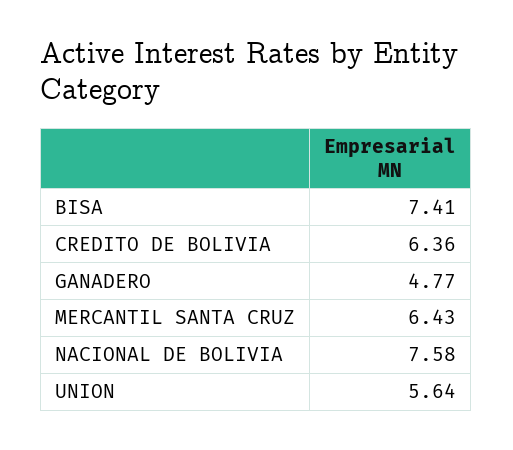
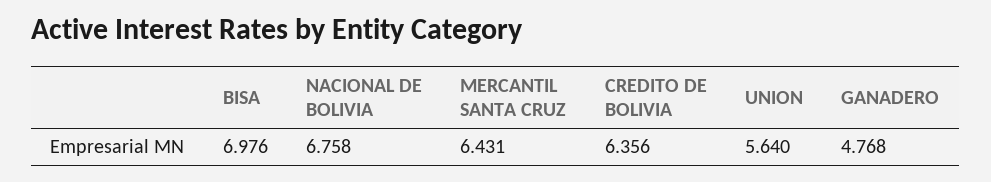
  {
-   "BISA": 7.41,
+   "BISA": 6.976,
    "CREDITO DE BOLIVIA": 6.356,
    "GANADERO": 4.768,
    "MERCANTIL SANTA CRUZ": 6.431,
-   "NACIONAL DE BOLIVIA": 7.58,
+   "NACIONAL DE BOLIVIA": 6.758,
    "UNION": 5.64
  }

